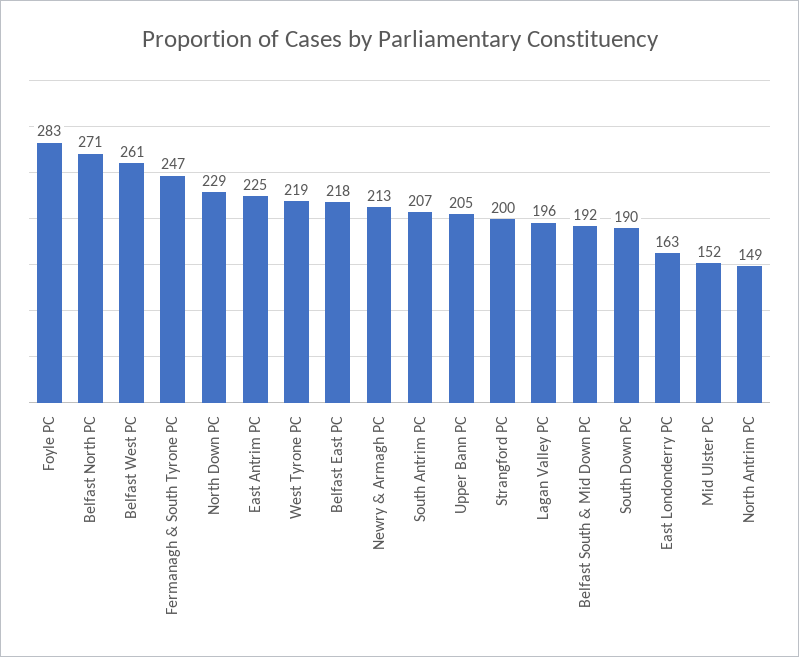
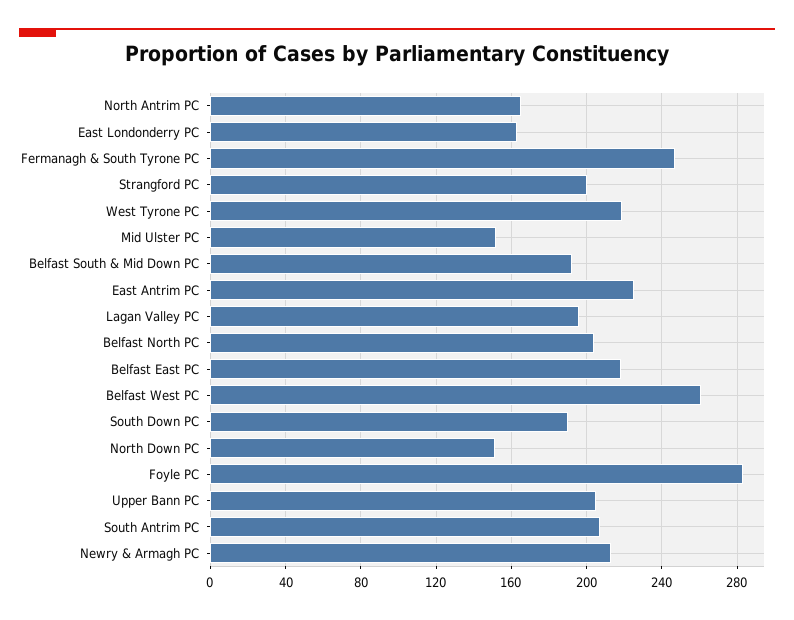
  {
    "Foyle PC": 283,
-   "Belfast North PC": 271,
+   "Belfast North PC": 205,
    "Belfast West PC": 261,
    "Fermanagh & South Tyrone PC": 247,
-   "North Down PC": 229,
+   "North Down PC": 150,
    "East Antrim PC": 225,
    "West Tyrone PC": 219,
    "Belfast East PC": 218,
    "Newry & Armagh PC": 213,
    "South Antrim PC": 207,
    "Upper Bann PC": 205,
    "Strangford PC": 200,
    "Lagan Valley PC": 196,
    "Belfast South & Mid Down PC": 192,
    "South Down PC": 190,
    "East Londonderry PC": 163,
    "Mid Ulster PC": 152,
-   "North Antrim PC": 149
+   "North Antrim PC": 165
  }

